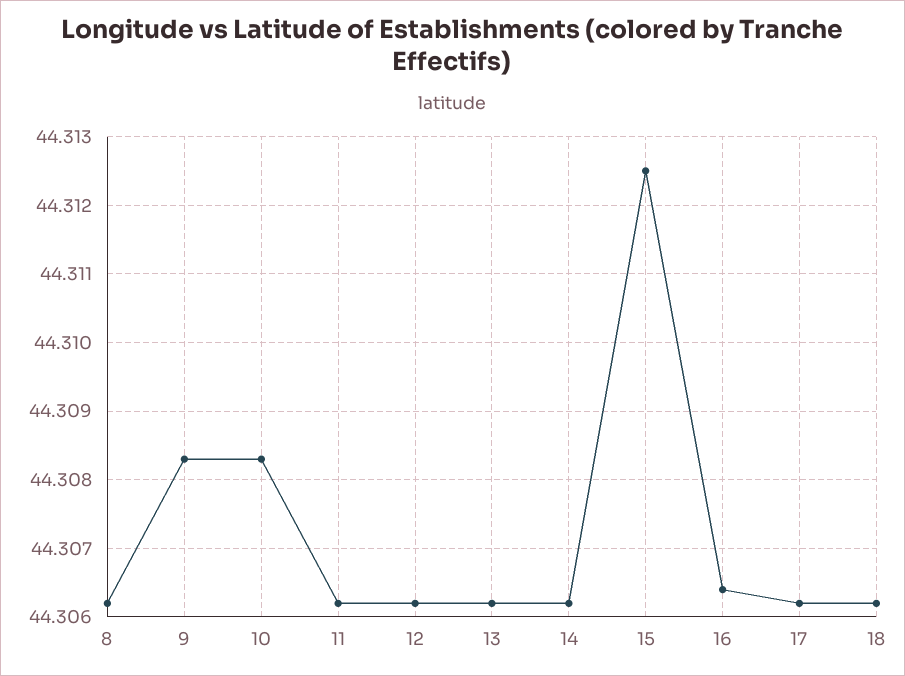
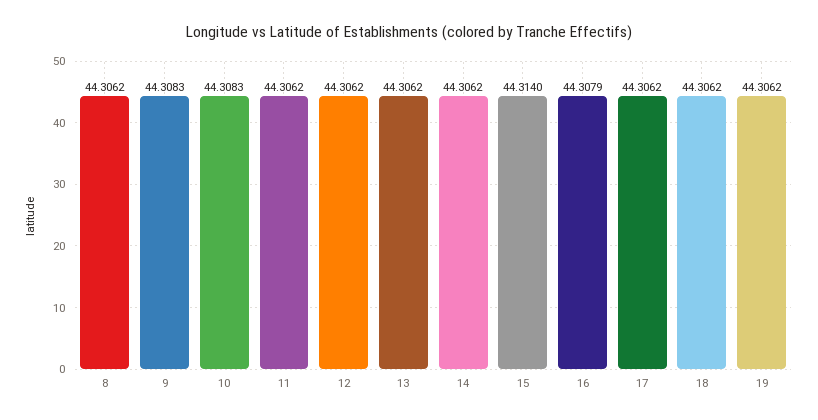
  {
    "8": 44.3062,
    "9": 44.3083,
    "10": 44.3083,
    "11": 44.3062,
    "12": 44.3062,
    "13": 44.3062,
    "14": 44.3062,
-   "15": 44.3125,
+   "15": 44.314,
-   "16": 44.3064,
+   "16": 44.3079,
    "17": 44.3062,
-   "18": 44.3062
+   "18": 44.3062,
+   "19": 44.3062
  }

